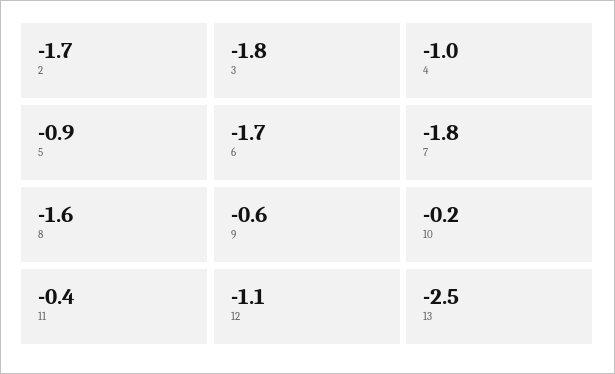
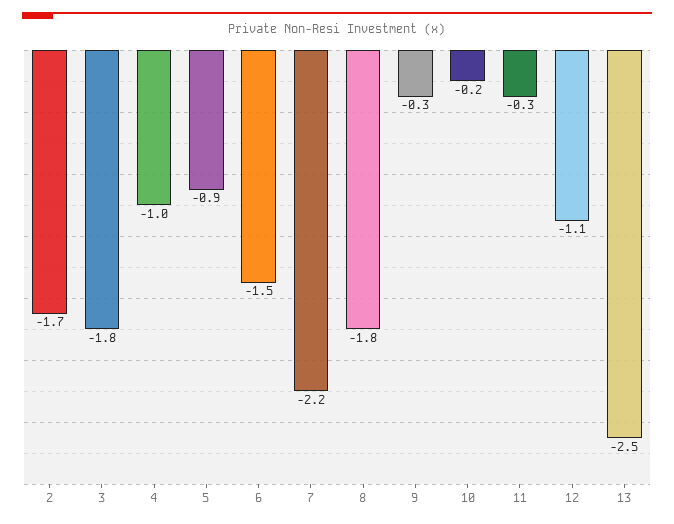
  {
    "2": -1.7,
    "3": -1.8,
    "4": -1,
    "5": -0.9,
-   "6": -1.7,
+   "6": -1.5,
-   "7": -1.8,
+   "7": -2.2,
-   "8": -1.6,
+   "8": -1.8,
-   "9": -0.6,
+   "9": -0.3,
    "10": -0.2,
-   "11": -0.4,
+   "11": -0.3,
    "12": -1.1,
    "13": -2.5
  }

